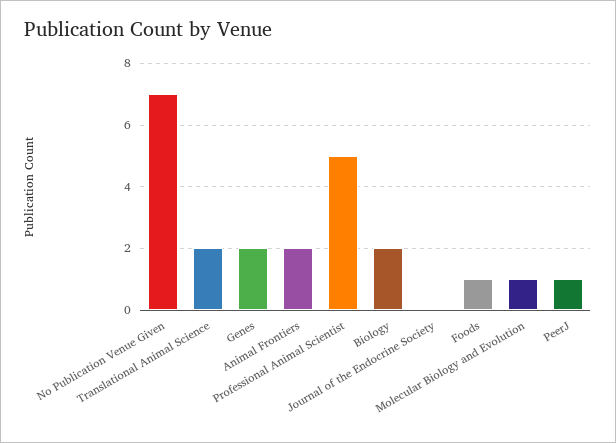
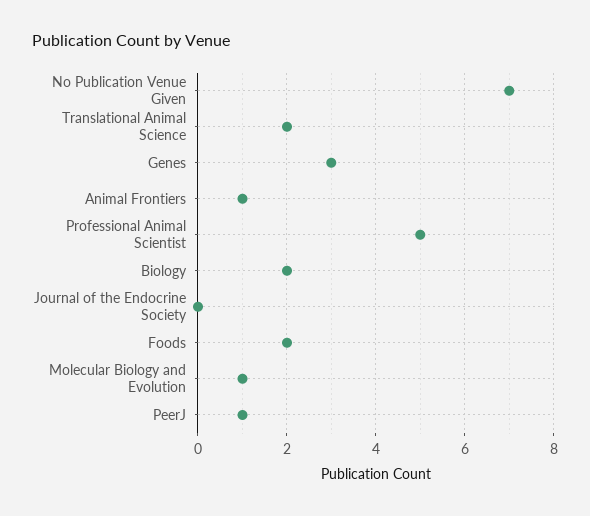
  {
    "No Publication Venue Given": 7,
    "Translational Animal Science": 2,
-   "Genes": 2,
+   "Genes": 3,
-   "Animal Frontiers": 2,
+   "Animal Frontiers": 1,
    "Professional Animal Scientist": 5,
    "Biology": 2,
    "Journal of the Endocrine Society": 0,
-   "Foods": 1,
+   "Foods": 2,
    "Molecular Biology and Evolution": 1,
    "PeerJ": 1
  }

